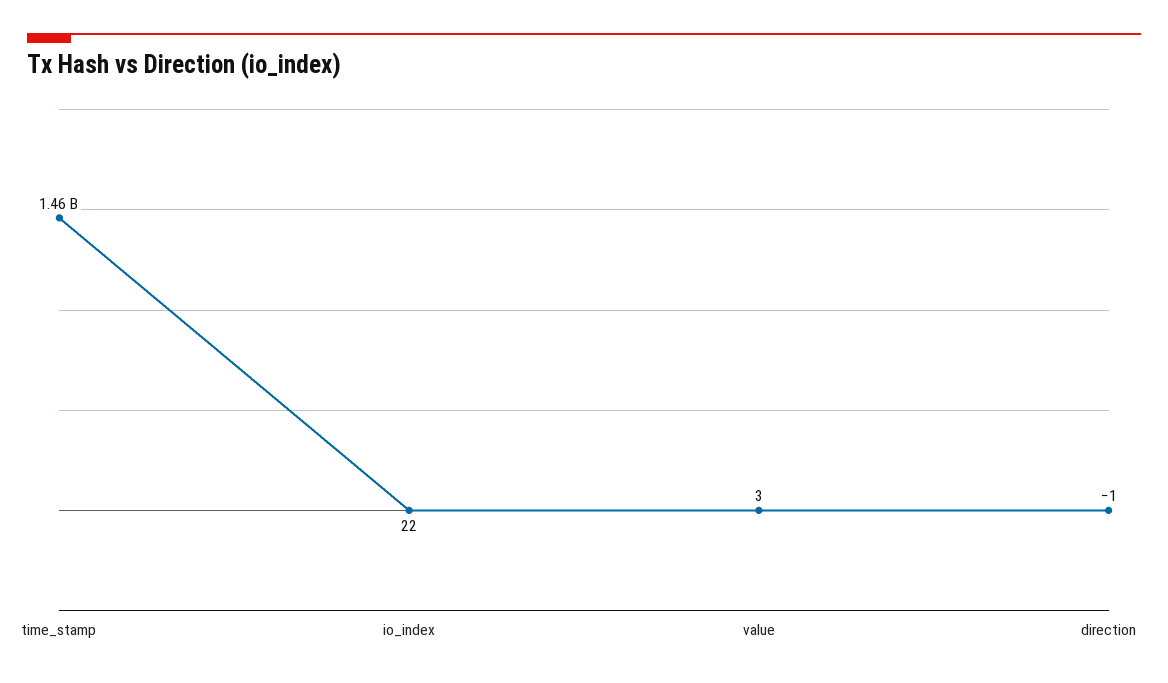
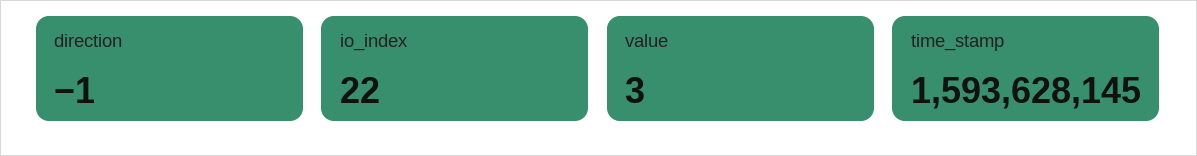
  {
-   "time_stamp": 1460000000,
+   "time_stamp": 1593628145,
    "io_index": 22,
    "value": 3,
    "direction": -1
  }

